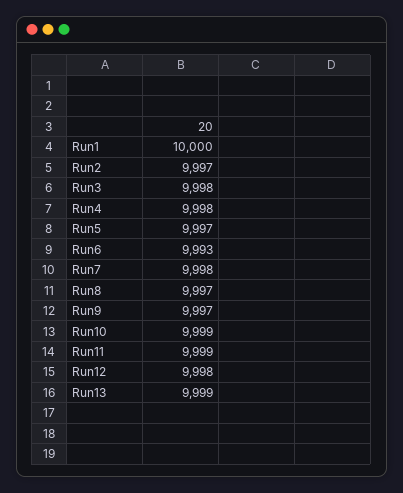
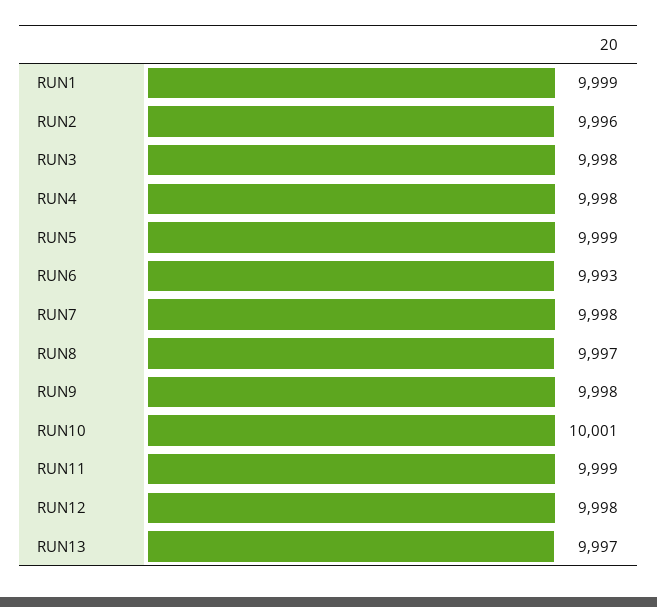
  {
-   "Run1": 10000,
+   "Run1": 9999,
-   "Run2": 9997,
+   "Run2": 9996,
    "Run3": 9998,
    "Run4": 9998,
-   "Run5": 9997,
+   "Run5": 9999,
    "Run6": 9993,
    "Run7": 9998,
    "Run8": 9997,
-   "Run9": 9997,
+   "Run9": 9998,
-   "Run10": 9999,
+   "Run10": 10001,
    "Run11": 9999,
    "Run12": 9998,
-   "Run13": 9999
+   "Run13": 9997
  }

